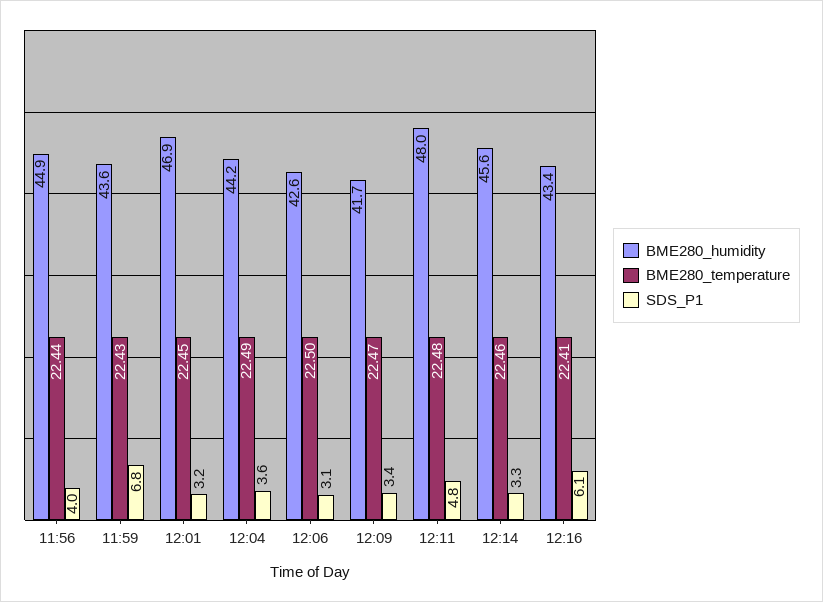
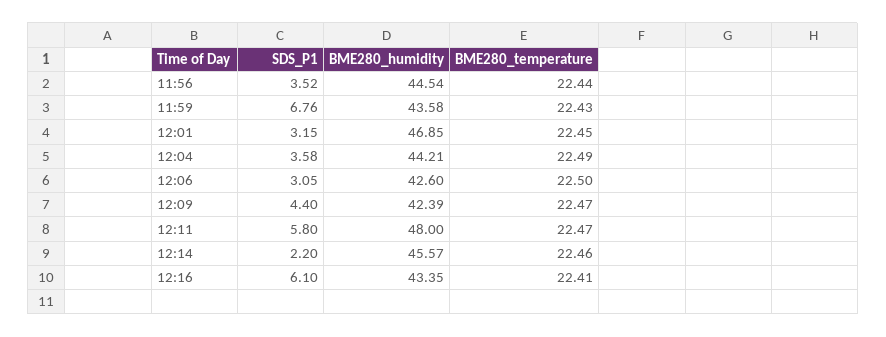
  {
    "BME280_humidity": {
-     "11:56": 44.9,
+     "11:56": 44.54,
      "11:59": 43.58,
      "12:01": 46.85,
      "12:04": 44.21,
      "12:06": 42.6,
-     "12:09": 41.7,
+     "12:09": 42.39,
      "12:11": 48,
      "12:14": 45.57,
      "12:16": 43.35
    },
    "BME280_temperature": {
      "11:56": 22.44,
      "11:59": 22.43,
      "12:01": 22.45,
      "12:04": 22.49,
      "12:06": 22.5,
      "12:09": 22.47,
-     "12:11": 22.48,
+     "12:11": 22.47,
      "12:14": 22.46,
      "12:16": 22.41
    },
    "SDS_P1": {
-     "11:56": 4,
+     "11:56": 3.52,
      "11:59": 6.76,
      "12:01": 3.15,
      "12:04": 3.58,
      "12:06": 3.05,
-     "12:09": 3.4,
+     "12:09": 4.4,
-     "12:11": 4.8,
+     "12:11": 5.8,
-     "12:14": 3.3,
+     "12:14": 2.2,
      "12:16": 6.1
    }
  }

